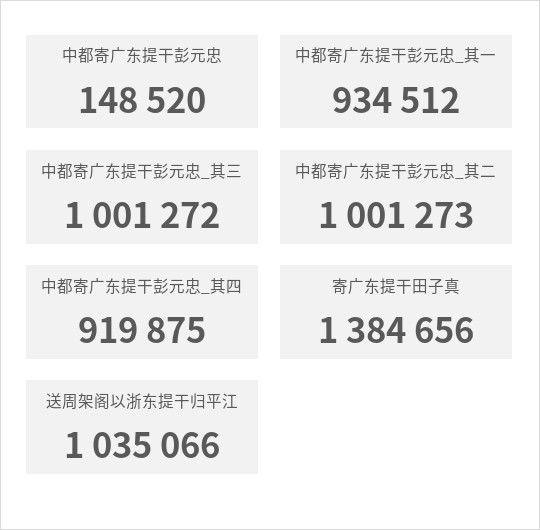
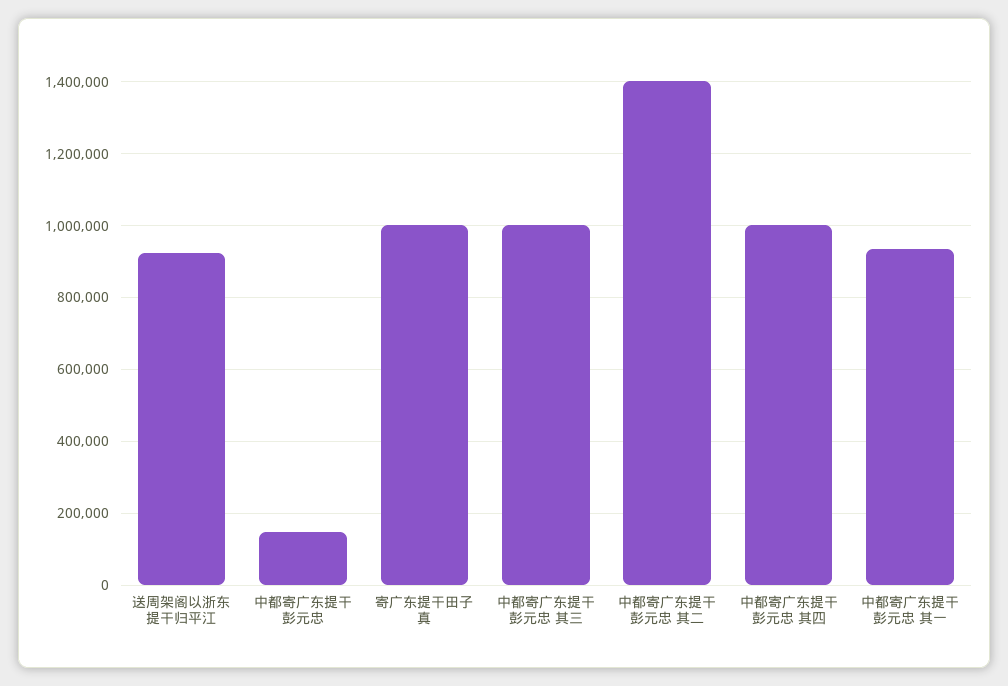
  {
    "中都寄广东提干彭元忠": 148520,
    "中都寄广东提干彭元忠_其一": 934512,
    "中都寄广东提干彭元忠_其三": 1001272,
-   "中都寄广东提干彭元忠_其二": 1001273,
+   "中都寄广东提干彭元忠_其二": 1400000,
-   "中都寄广东提干彭元忠_其四": 919875,
+   "中都寄广东提干彭元忠_其四": 1000000,
-   "寄广东提干田子真": 1384656,
+   "寄广东提干田子真": 1000000,
-   "送周架阁以浙东提干归平江": 1035066
+   "送周架阁以浙东提干归平江": 920000
  }

